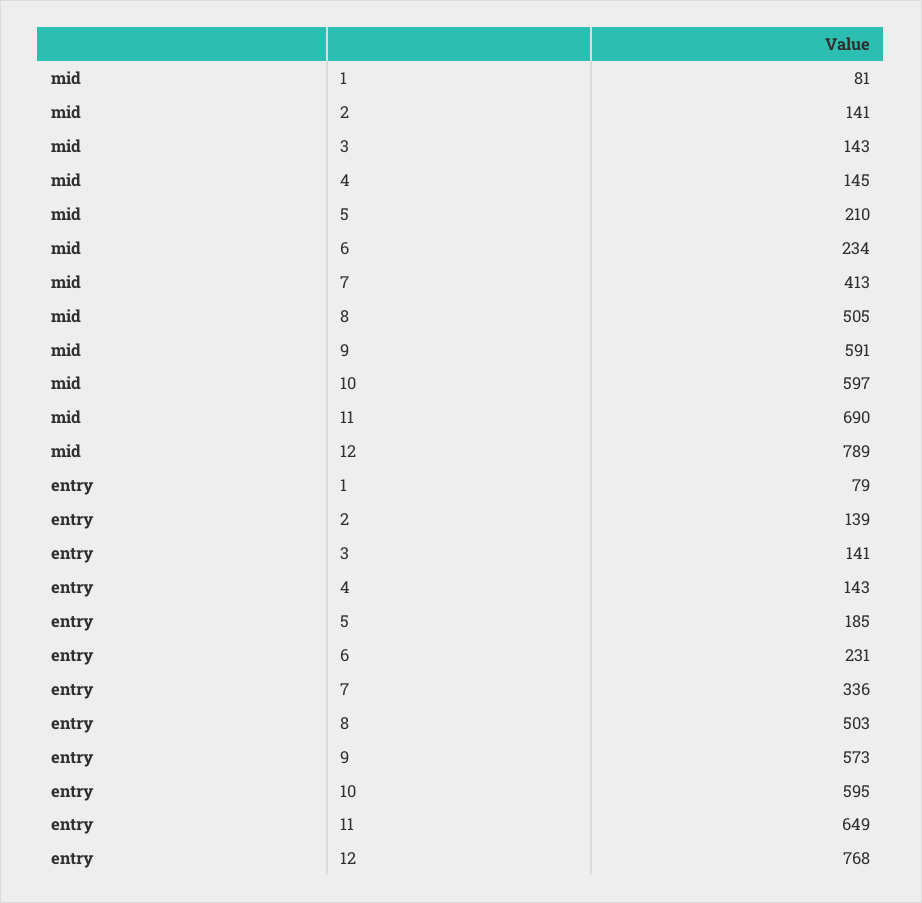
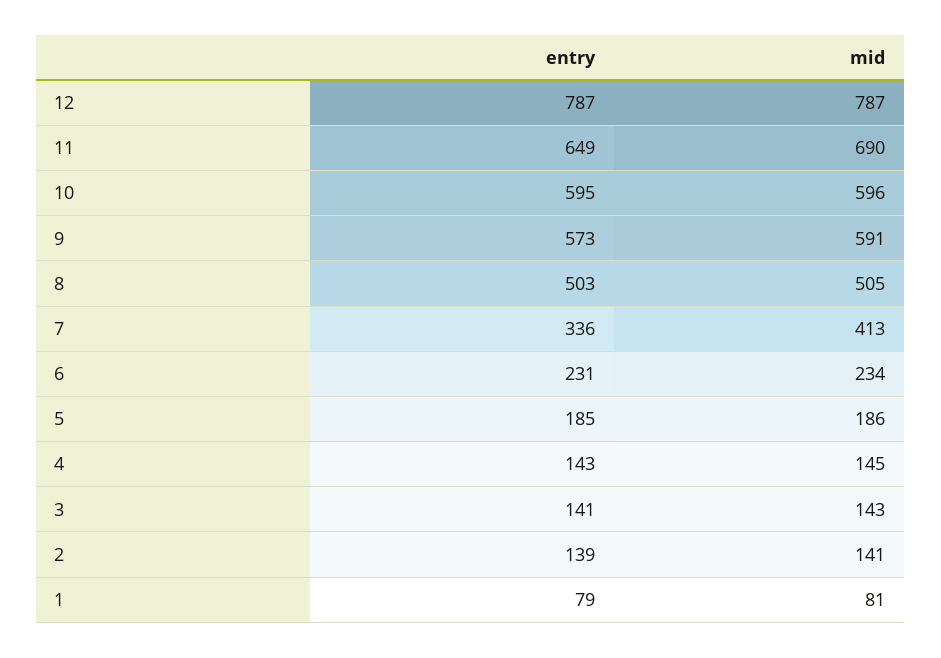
  {
    "mid": {
      "1": 81,
      "2": 141,
      "3": 143,
      "4": 145,
-     "5": 210,
+     "5": 186,
      "6": 234,
      "7": 413,
      "8": 505,
      "9": 591,
-     "10": 597,
+     "10": 596,
      "11": 690,
-     "12": 789
+     "12": 787
    },
    "entry": {
      "1": 79,
      "2": 139,
      "3": 141,
      "4": 143,
      "5": 185,
      "6": 231,
      "7": 336,
      "8": 503,
      "9": 573,
      "10": 595,
      "11": 649,
-     "12": 768
+     "12": 787
    }
  }

